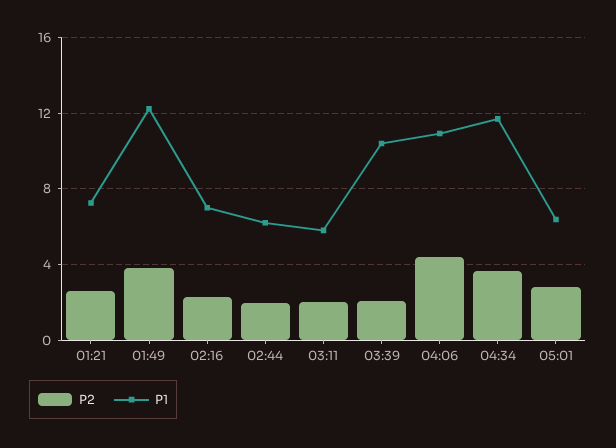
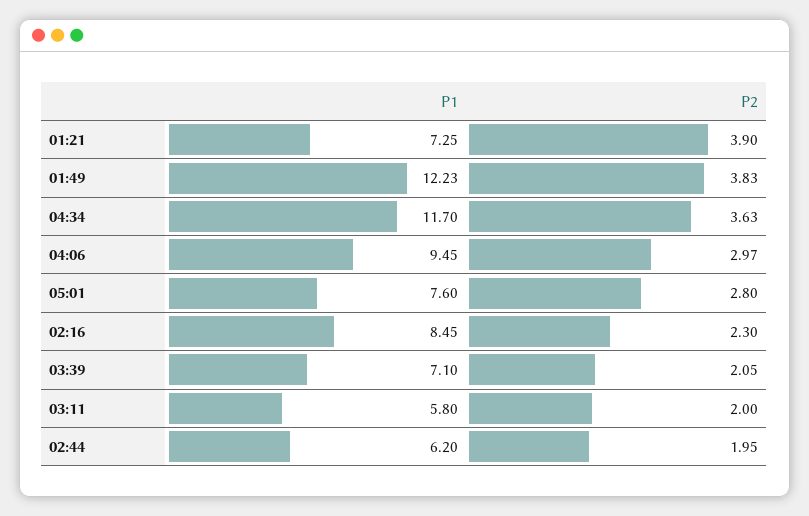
  {
    "P2": {
-     "01:21": 2.5,
+     "01:21": 3.9,
      "01:49": 3.83,
      "02:16": 2.3,
      "02:44": 1.95,
      "03:11": 2,
      "03:39": 2.05,
-     "04:06": 4.5,
+     "04:06": 2.97,
      "04:34": 3.63,
      "05:01": 2.8
    },
    "P1": {
      "01:21": 7.25,
      "01:49": 12.23,
-     "02:16": 7,
+     "02:16": 8.45,
      "02:44": 6.2,
      "03:11": 5.8,
-     "03:39": 10.5,
+     "03:39": 7.1,
-     "04:06": 11,
+     "04:06": 9.45,
      "04:34": 11.7,
-     "05:01": 6.5
+     "05:01": 7.6
    }
  }

